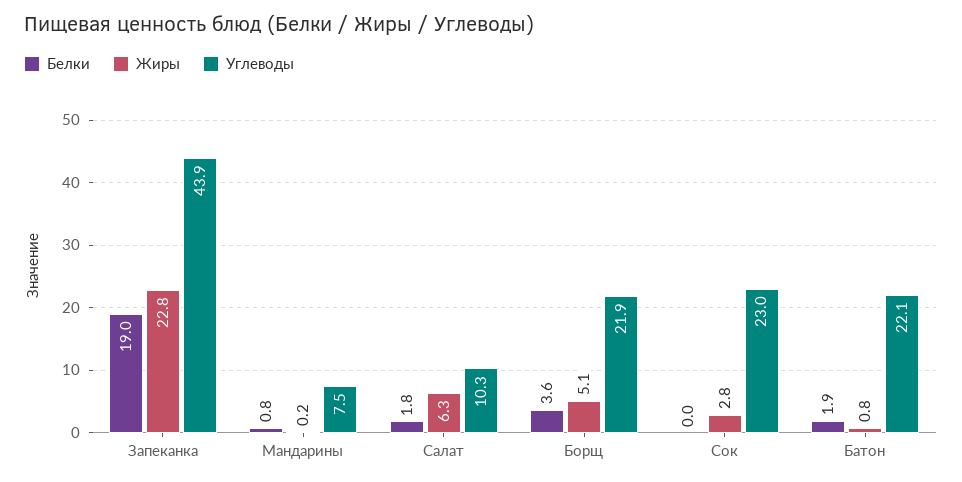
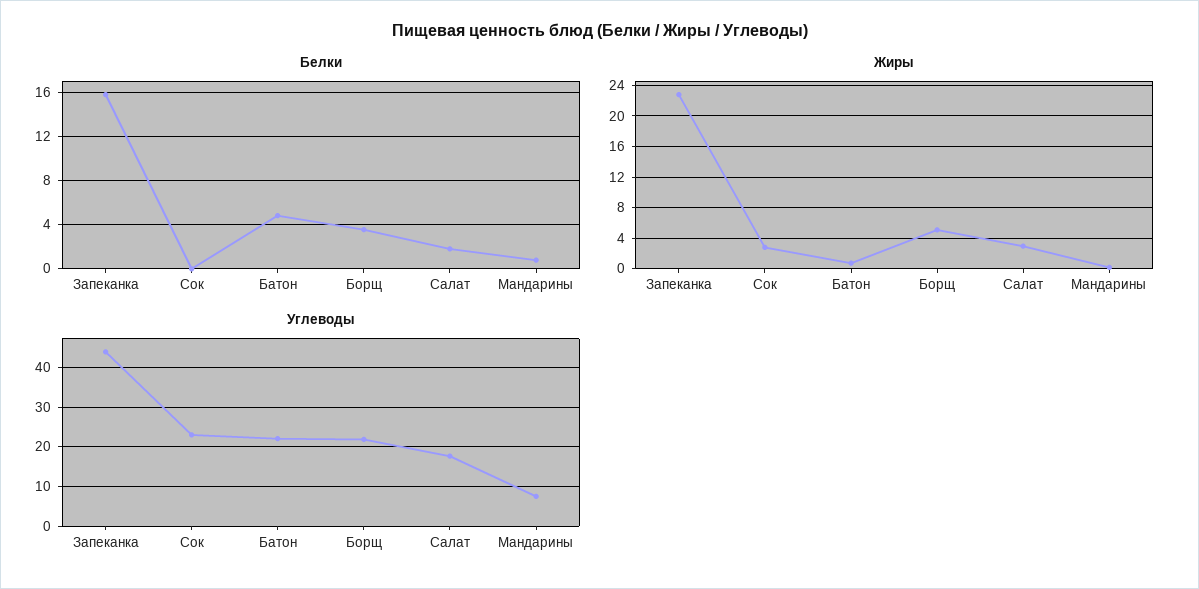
  {
    "Белки": {
-     "Запеканка": 19,
+     "Запеканка": 16,
      "Мандарины": 0.8,
      "Салат": 1.8,
      "Борщ": 3.6,
      "Сок": 0,
-     "Батон": 1.9
+     "Батон": 5
    },
    "Жиры": {
      "Запеканка": 22.8,
      "Мандарины": 0.2,
-     "Салат": 6.3,
+     "Салат": 3,
      "Борщ": 5.1,
      "Сок": 2.8,
      "Батон": 0.8
    },
    "Углеводы": {
      "Запеканка": 43.9,
      "Мандарины": 7.5,
-     "Салат": 10.3,
+     "Салат": 18,
      "Борщ": 21.9,
      "Сок": 23,
      "Батон": 22.1
    }
  }

